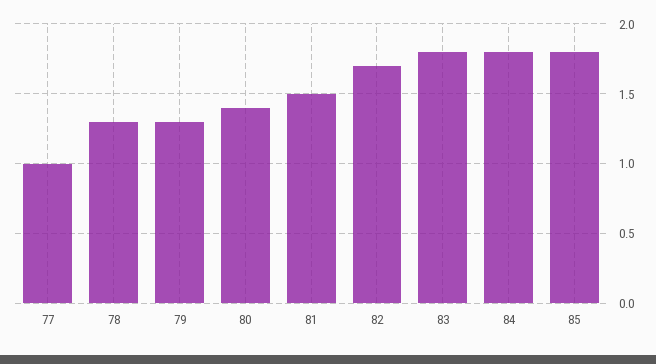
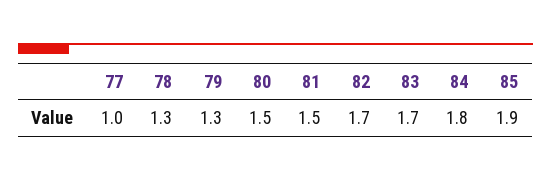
  {
    "77": 1,
    "78": 1.3,
    "79": 1.3,
-   "80": 1.4,
+   "80": 1.5,
    "81": 1.5,
    "82": 1.7,
-   "83": 1.8,
+   "83": 1.7,
    "84": 1.8,
-   "85": 1.8
+   "85": 1.9
  }

